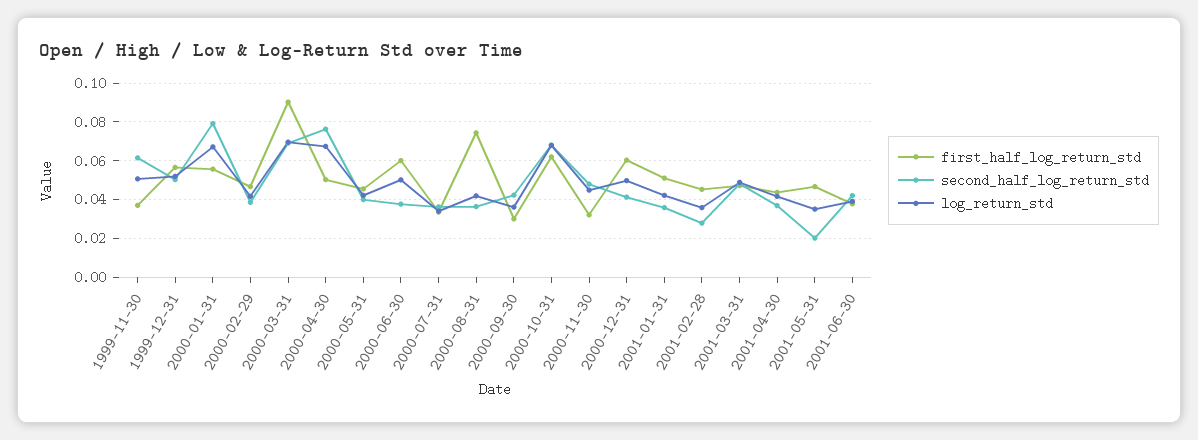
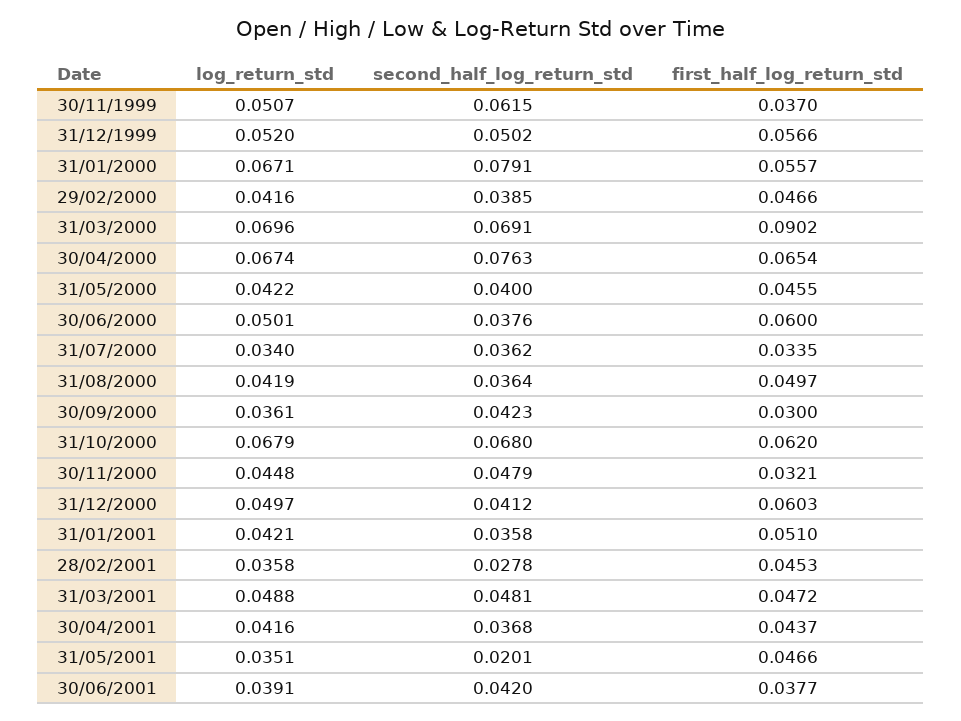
  {
    "first_half_log_return_std": {
      "1999-11-30": 0.037,
      "1999-12-31": 0.0566,
      "2000-01-31": 0.0557,
      "2000-02-29": 0.0466,
      "2000-03-31": 0.0902,
-     "2000-04-30": 0.05,
+     "2000-04-30": 0.0654,
      "2000-05-31": 0.0455,
      "2000-06-30": 0.06,
      "2000-07-31": 0.0335,
-     "2000-08-31": 0.075,
+     "2000-08-31": 0.0497,
      "2000-09-30": 0.03,
      "2000-10-31": 0.062,
      "2000-11-30": 0.0321,
      "2000-12-31": 0.0603,
      "2001-01-31": 0.051,
      "2001-02-28": 0.0453,
      "2001-03-31": 0.0472,
      "2001-04-30": 0.0437,
      "2001-05-31": 0.0466,
      "2001-06-30": 0.0377
    },
    "second_half_log_return_std": {
      "1999-11-30": 0.0615,
      "1999-12-31": 0.0502,
      "2000-01-31": 0.0791,
      "2000-02-29": 0.0385,
      "2000-03-31": 0.0691,
      "2000-04-30": 0.0763,
      "2000-05-31": 0.04,
      "2000-06-30": 0.0376,
      "2000-07-31": 0.0362,
      "2000-08-31": 0.0364,
      "2000-09-30": 0.0423,
      "2000-10-31": 0.068,
      "2000-11-30": 0.0479,
      "2000-12-31": 0.0412,
      "2001-01-31": 0.0358,
      "2001-02-28": 0.0278,
      "2001-03-31": 0.0481,
      "2001-04-30": 0.0368,
      "2001-05-31": 0.0201,
      "2001-06-30": 0.042
    },
    "log_return_std": {
      "1999-11-30": 0.0507,
      "1999-12-31": 0.052,
      "2000-01-31": 0.0671,
      "2000-02-29": 0.0416,
      "2000-03-31": 0.0696,
      "2000-04-30": 0.0674,
      "2000-05-31": 0.0422,
      "2000-06-30": 0.0501,
      "2000-07-31": 0.034,
      "2000-08-31": 0.0419,
      "2000-09-30": 0.0361,
      "2000-10-31": 0.0679,
      "2000-11-30": 0.0448,
      "2000-12-31": 0.0497,
      "2001-01-31": 0.0421,
      "2001-02-28": 0.0358,
      "2001-03-31": 0.0488,
      "2001-04-30": 0.0416,
      "2001-05-31": 0.0351,
      "2001-06-30": 0.0391
    }
  }

